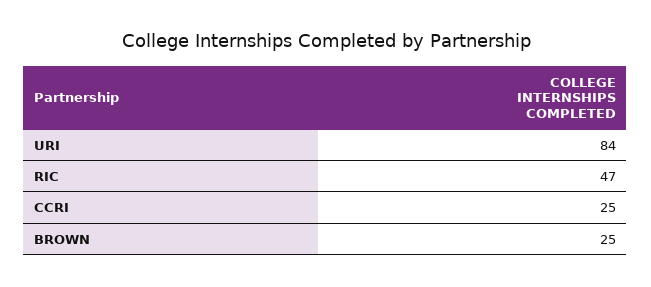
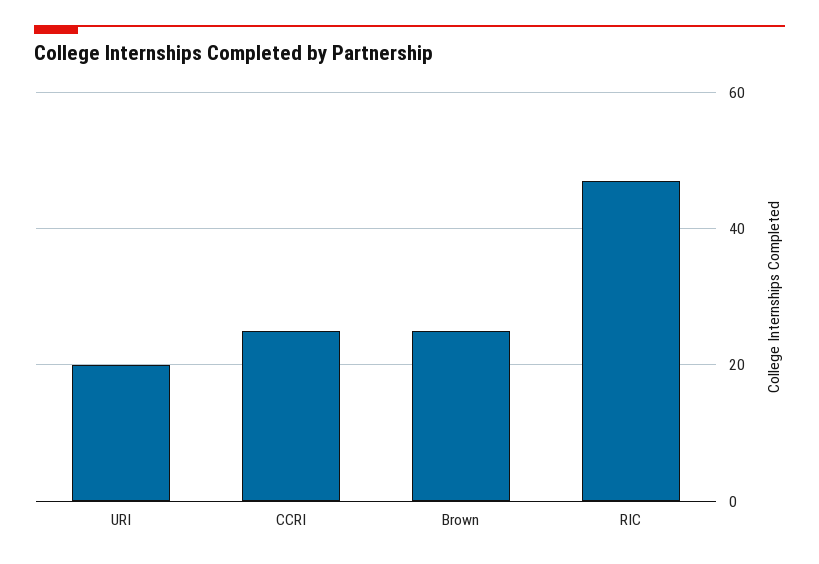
  {
-   "URI": 84,
+   "URI": 20,
    "RIC": 47,
    "CCRI": 25,
    "BROWN": 25
  }

